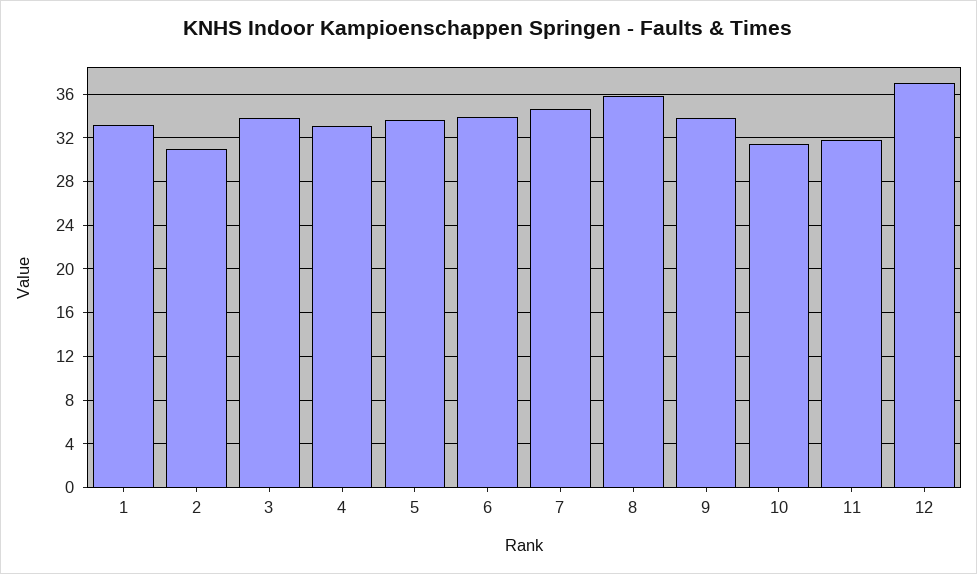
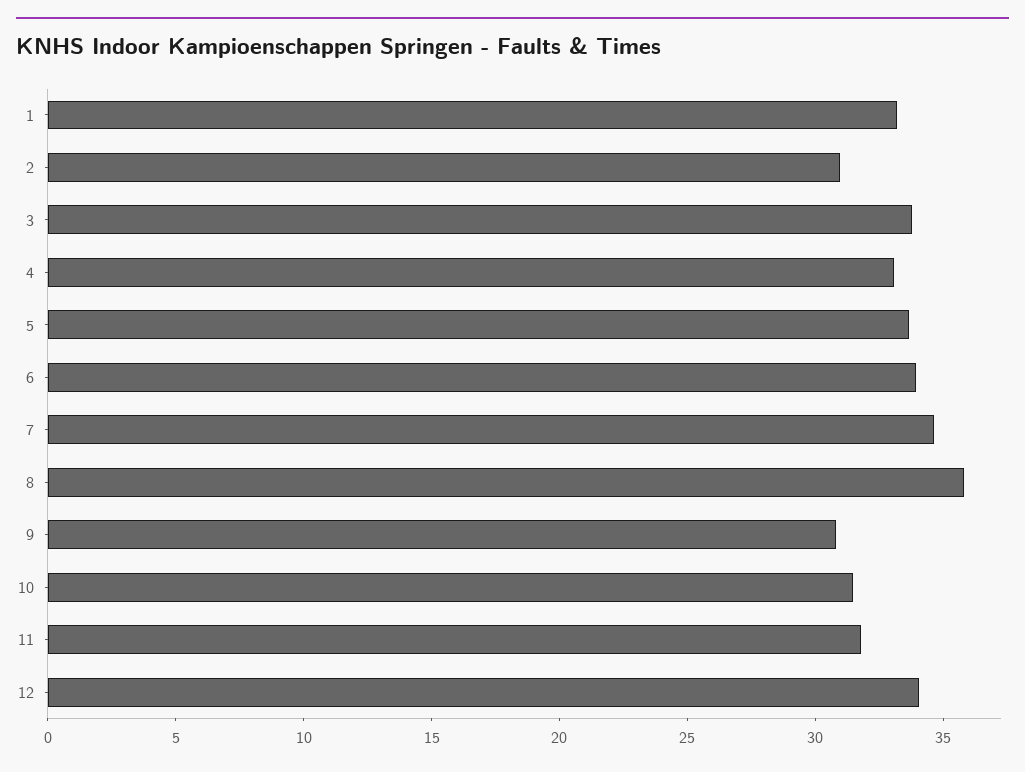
  {
    "1": 33,
    "2": 31,
    "3": 34,
    "4": 33,
    "5": 34,
    "6": 34,
    "7": 35,
    "8": 36,
-   "9": 34,
+   "9": 31,
    "10": 31,
    "11": 32,
-   "12": 37
+   "12": 34
  }

